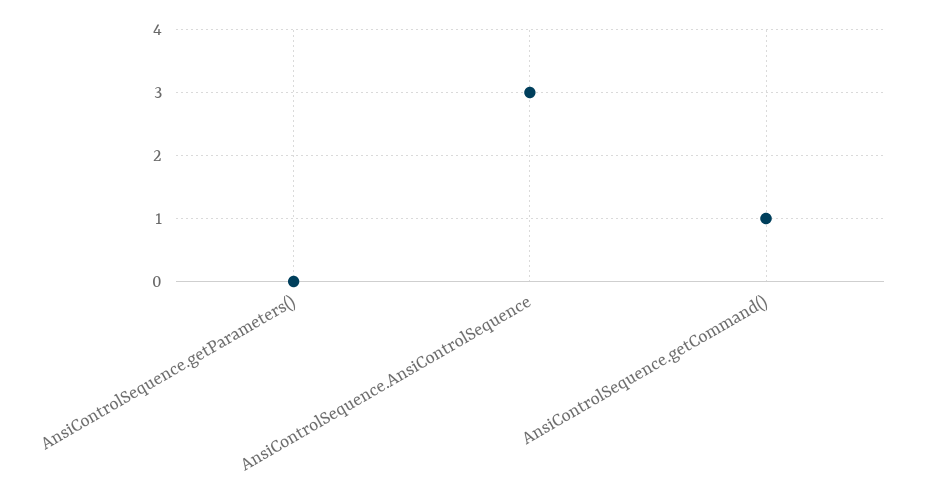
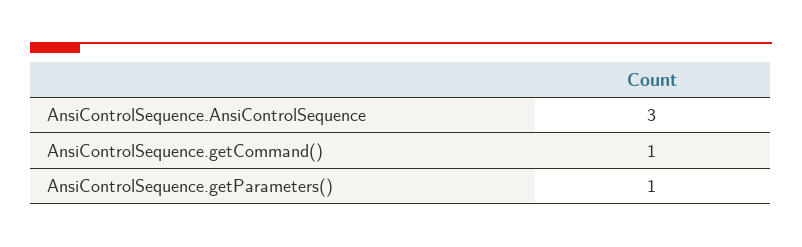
  {
-   "AnsiControlSequence.getParameters()": 0,
+   "AnsiControlSequence.getParameters()": 1,
    "AnsiControlSequence.AnsiControlSequence": 3,
    "AnsiControlSequence.getCommand()": 1
  }

